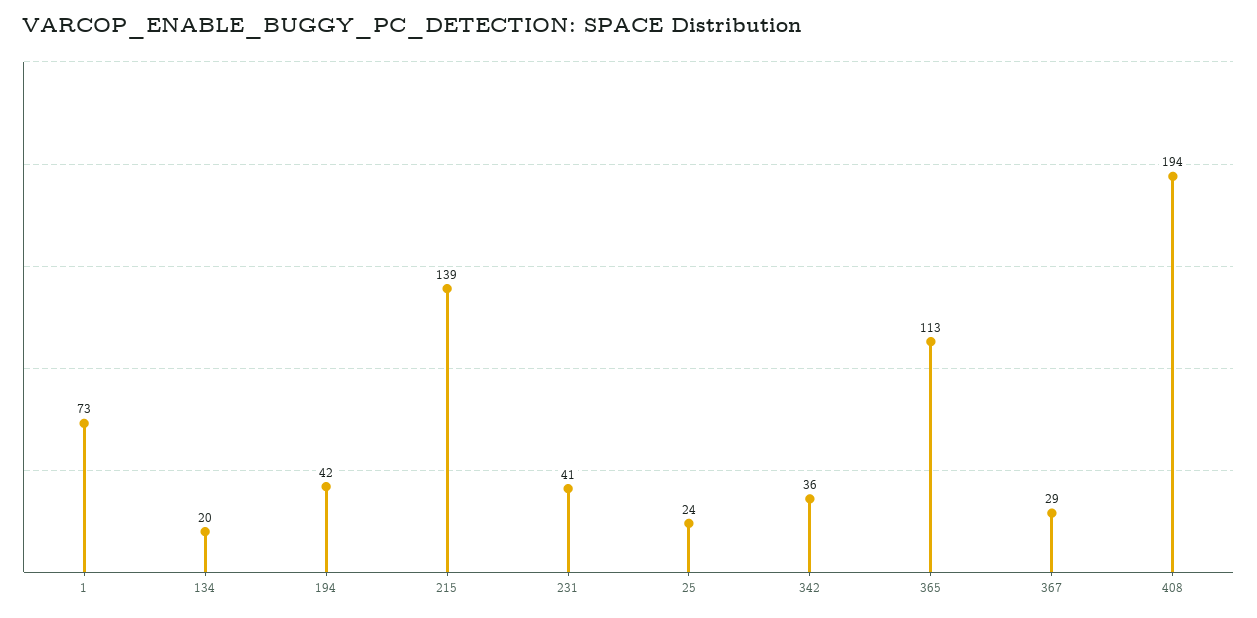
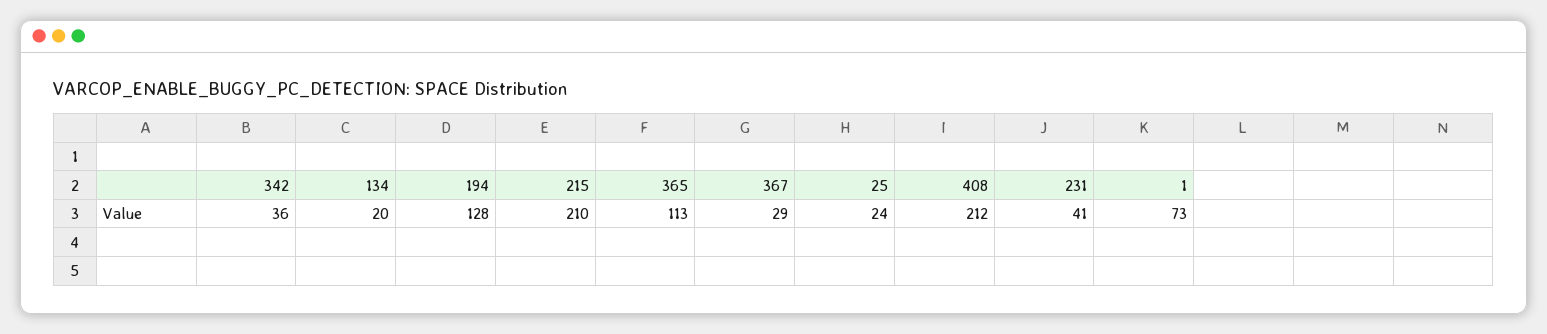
  {
    "1": 73,
    "134": 20,
-   "194": 42,
+   "194": 128,
-   "215": 139,
+   "215": 210,
    "231": 41,
    "25": 24,
    "342": 36,
    "365": 113,
    "367": 29,
-   "408": 194
+   "408": 212
  }

